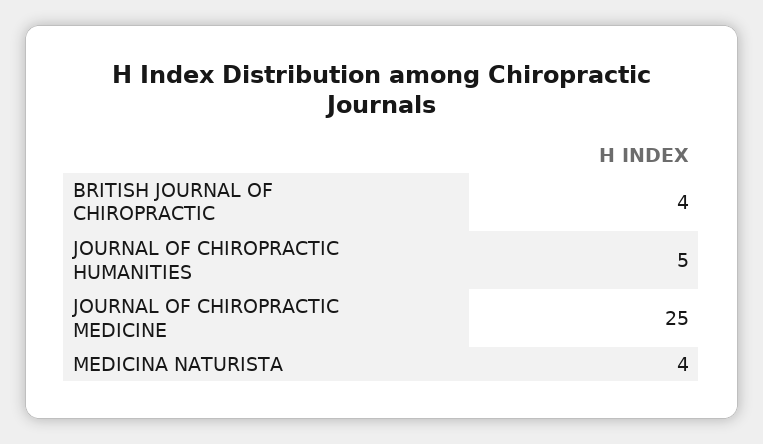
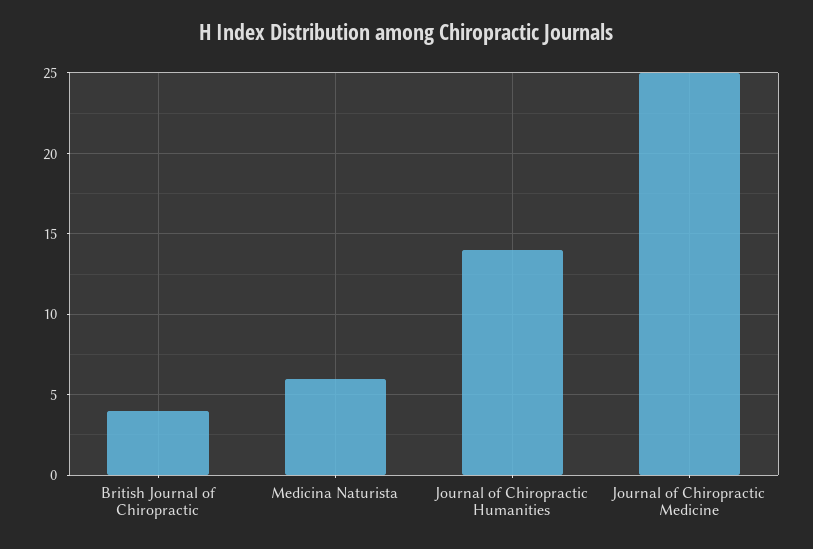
  {
    "BRITISH JOURNAL OF CHIROPRACTIC": 4,
-   "JOURNAL OF CHIROPRACTIC HUMANITIES": 5,
+   "JOURNAL OF CHIROPRACTIC HUMANITIES": 14,
    "JOURNAL OF CHIROPRACTIC MEDICINE": 25,
-   "MEDICINA NATURISTA": 4
+   "MEDICINA NATURISTA": 6
  }

